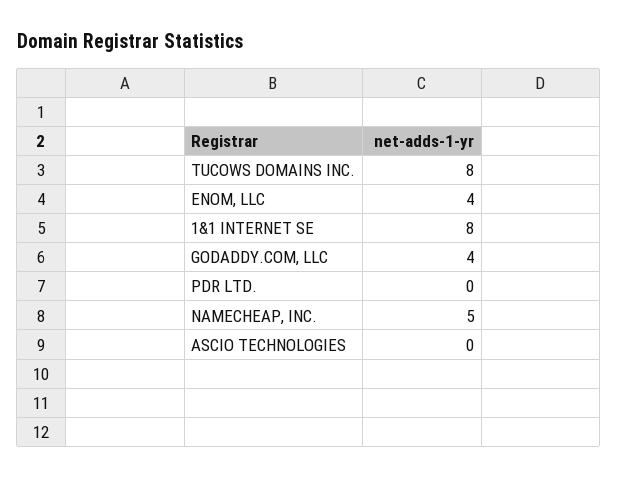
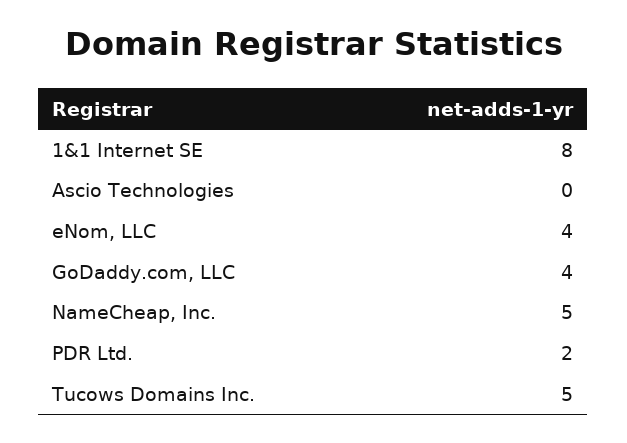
  {
-   "TUCOWS DOMAINS INC.": 8,
+   "TUCOWS DOMAINS INC.": 5,
    "ENOM, LLC": 4,
    "1&1 INTERNET SE": 8,
    "GODADDY.COM, LLC": 4,
-   "PDR LTD.": 0,
+   "PDR LTD.": 2,
    "NAMECHEAP, INC.": 5,
    "ASCIO TECHNOLOGIES": 0
  }

